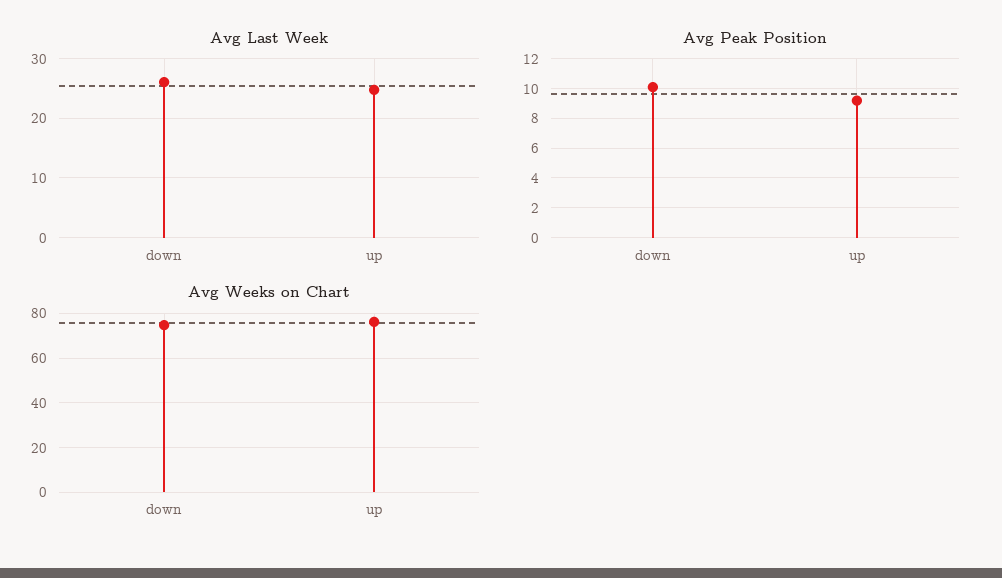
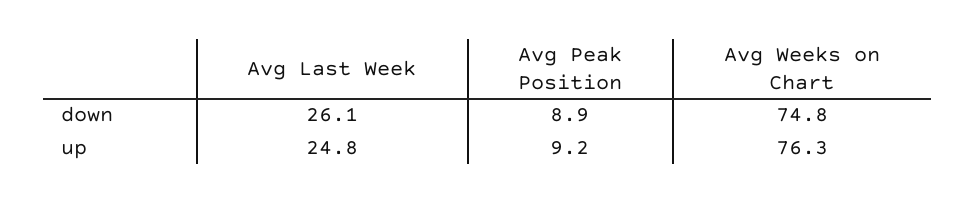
  {
    "Avg Last Week": {
      "down": 26.1,
      "up": 24.8
    },
    "Avg Peak Position": {
-     "down": 10,
+     "down": 8.9,
      "up": 9.2
    },
    "Avg Weeks on Chart": {
      "down": 74.8,
      "up": 76.3
    }
  }

